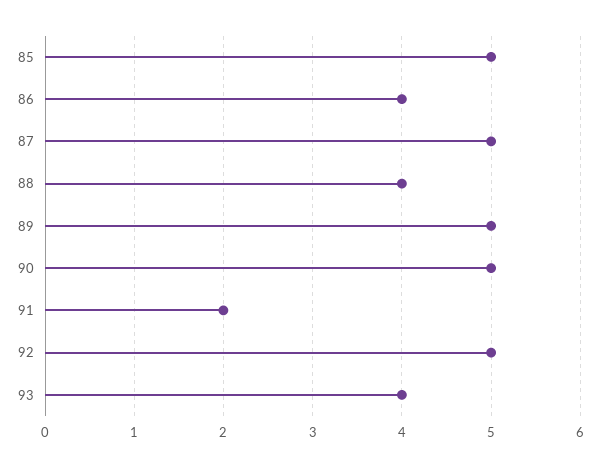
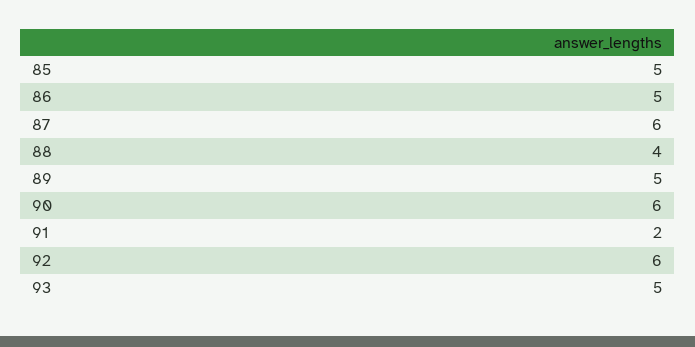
  {
    "85": 5,
-   "86": 4,
+   "86": 5,
-   "87": 5,
+   "87": 6,
    "88": 4,
    "89": 5,
-   "90": 5,
+   "90": 6,
    "91": 2,
-   "92": 5,
+   "92": 6,
-   "93": 4
+   "93": 5
  }

